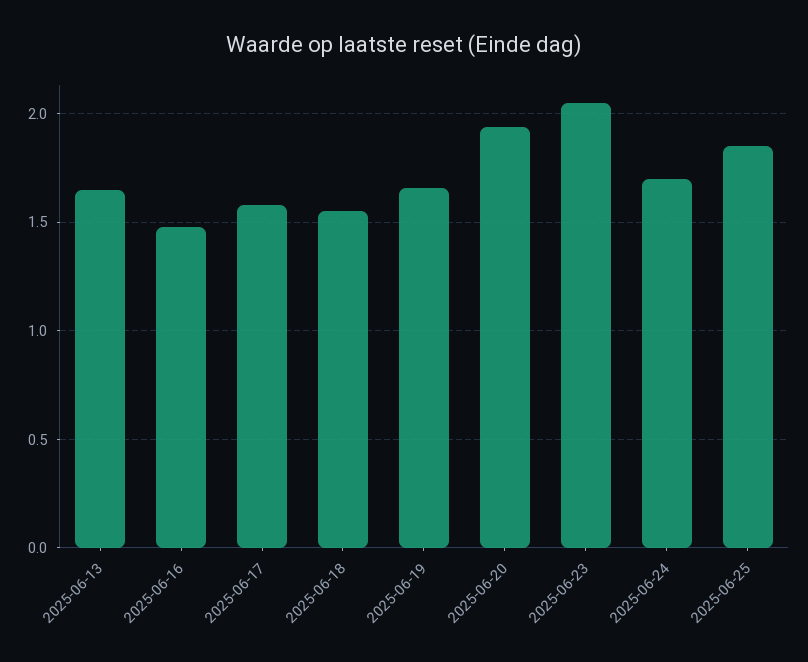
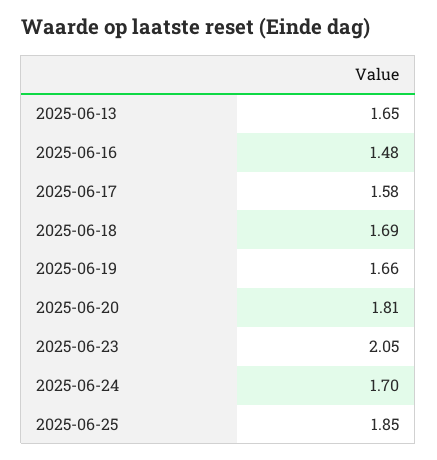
  {
    "2025-06-13": 1.65,
    "2025-06-16": 1.48,
    "2025-06-17": 1.58,
-   "2025-06-18": 1.55,
+   "2025-06-18": 1.69,
    "2025-06-19": 1.66,
-   "2025-06-20": 1.95,
+   "2025-06-20": 1.81,
    "2025-06-23": 2.05,
    "2025-06-24": 1.7,
    "2025-06-25": 1.85
  }

